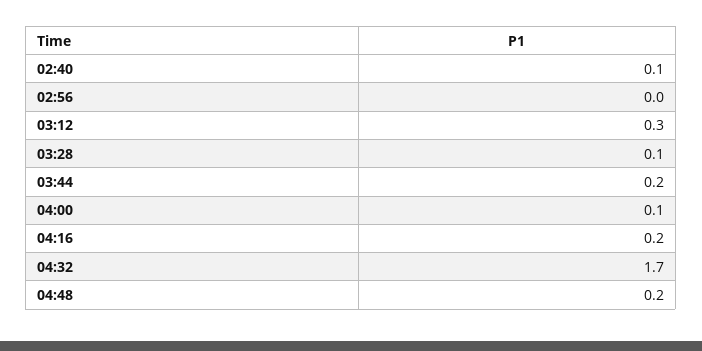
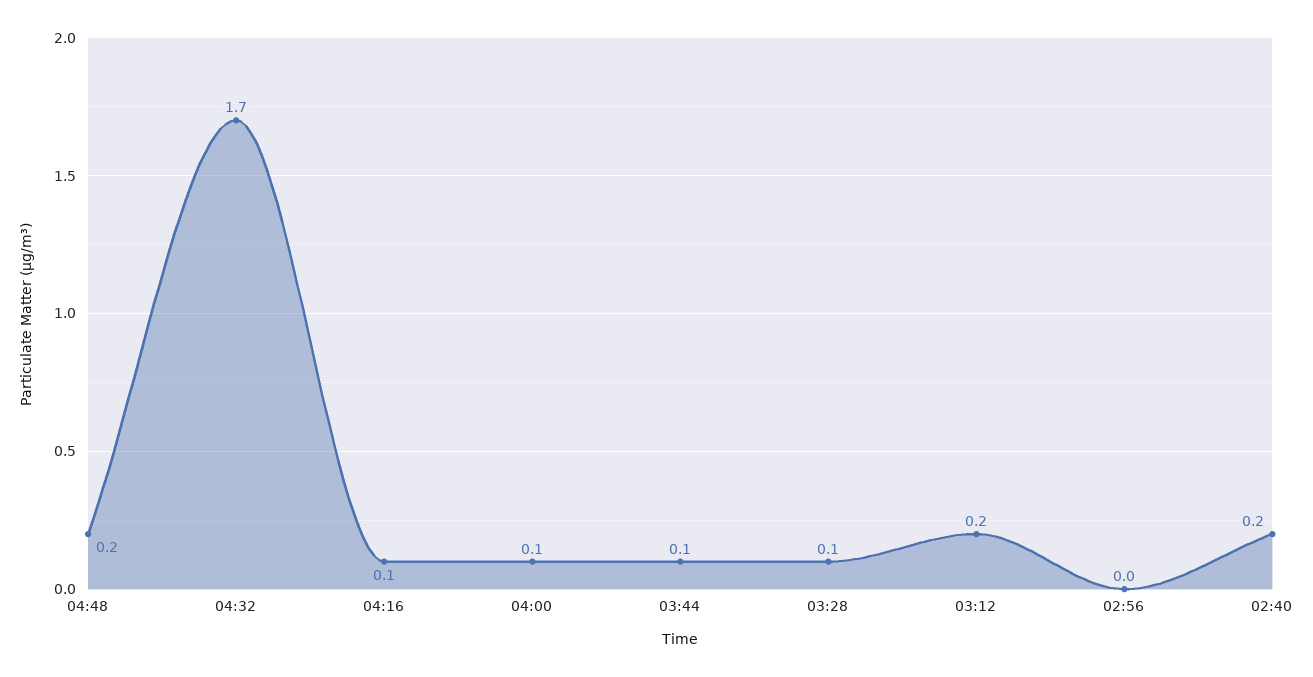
  {
-   "02:40": 0.1,
+   "02:40": 0.2,
    "02:56": 0,
-   "03:12": 0.3,
+   "03:12": 0.2,
    "03:28": 0.1,
-   "03:44": 0.2,
+   "03:44": 0.1,
    "04:00": 0.1,
-   "04:16": 0.2,
+   "04:16": 0.1,
    "04:32": 1.7,
    "04:48": 0.2
  }

